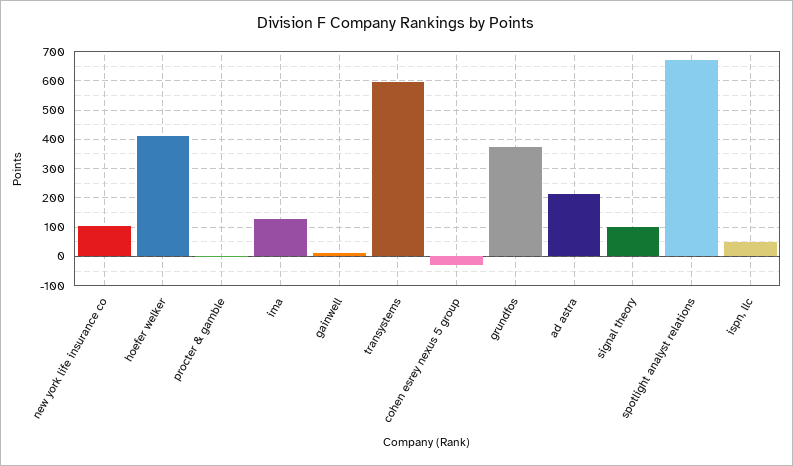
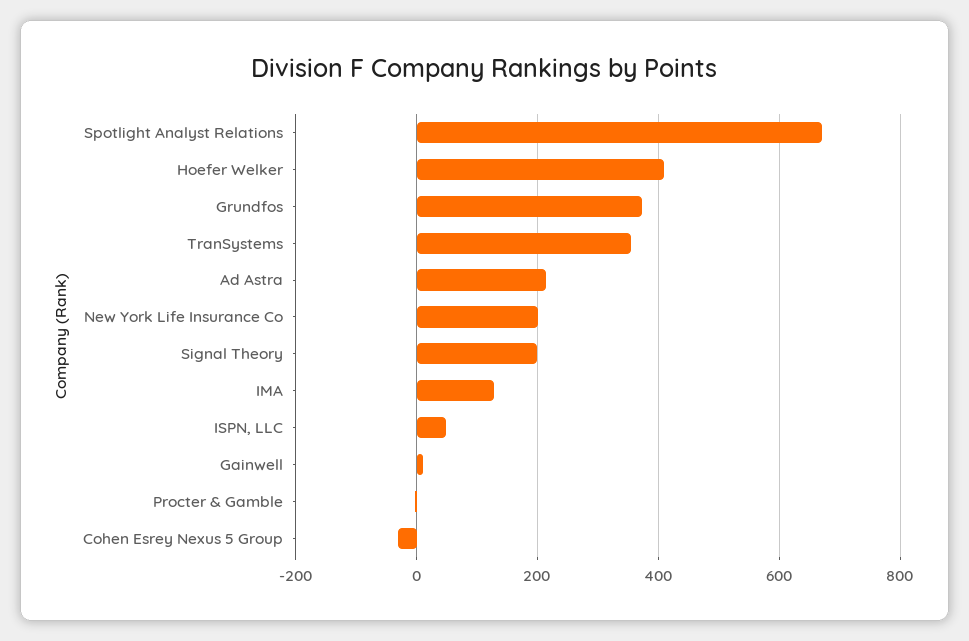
  {
-   "new york life insurance co": 100,
+   "new york life insurance co": 200,
    "hoefer welker": 420,
    "procter & gamble": 0,
    "ima": 120,
    "gainwell": 20,
-   "transystems": 600,
+   "transystems": 360,
    "cohen esrey nexus 5 group": -40,
    "grundfos": 380,
    "ad astra": 220,
-   "signal theory": 100,
+   "signal theory": 200,
    "spotlight analyst relations": 680,
    "ispn, llc": 40
  }

